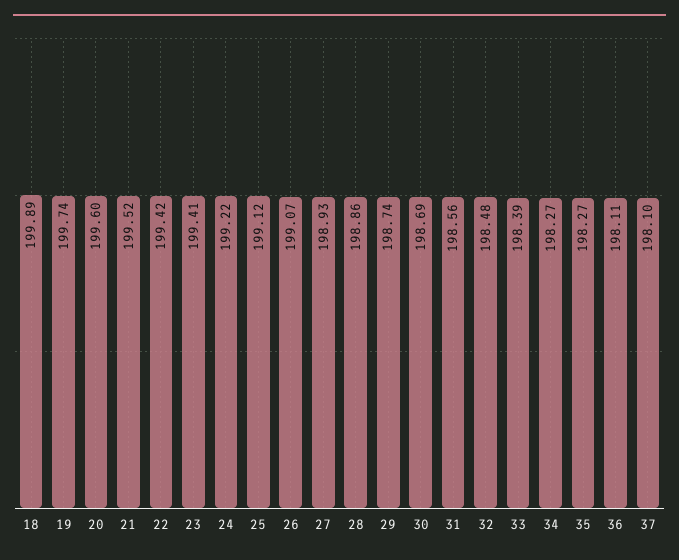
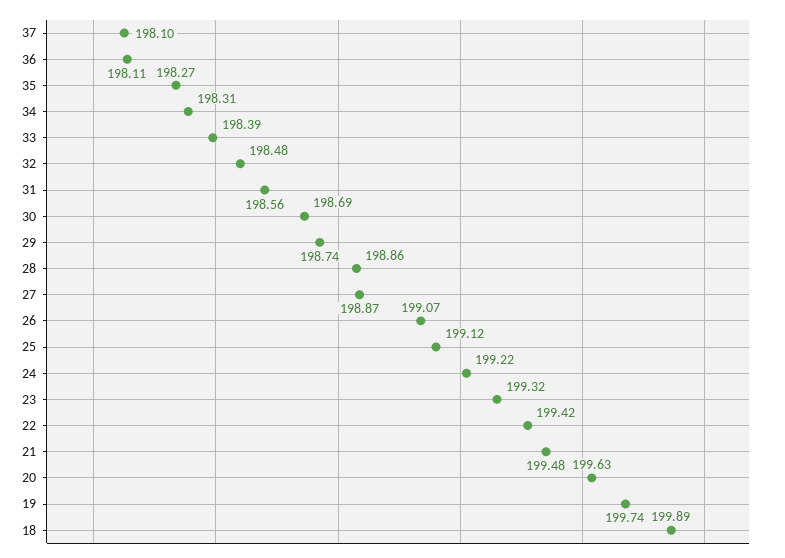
  {
    "18": 199.89,
    "19": 199.74,
-   "20": 199.6,
+   "20": 199.63,
-   "21": 199.52,
+   "21": 199.48,
    "22": 199.42,
-   "23": 199.41,
+   "23": 199.32,
    "24": 199.22,
    "25": 199.12,
    "26": 199.07,
-   "27": 198.93,
+   "27": 198.87,
    "28": 198.86,
    "29": 198.74,
    "30": 198.69,
    "31": 198.56,
    "32": 198.48,
    "33": 198.39,
-   "34": 198.27,
+   "34": 198.31,
    "35": 198.27,
    "36": 198.11,
    "37": 198.1
  }

